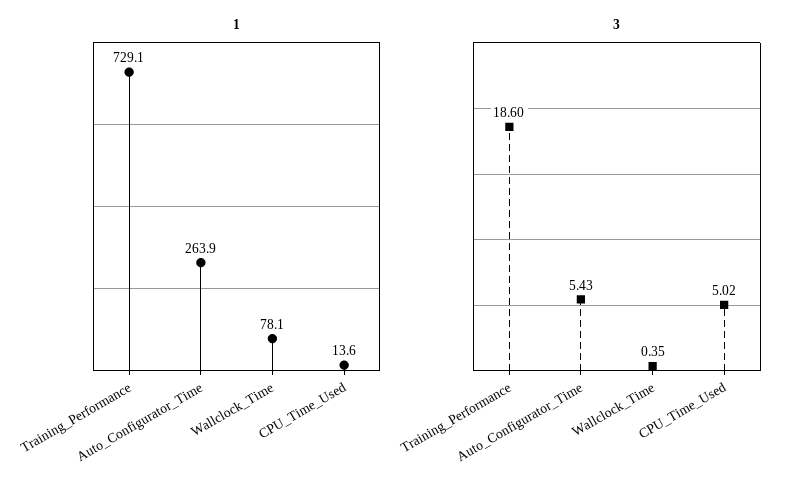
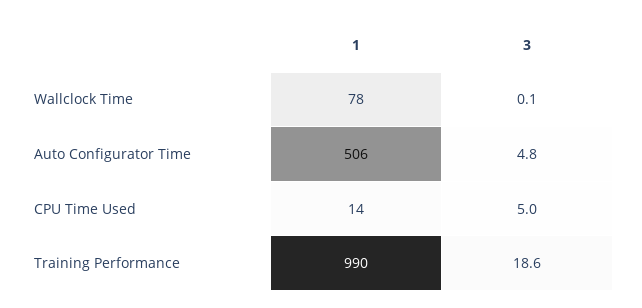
  {
    "1": {
-     "Training_Performance": 729.1,
+     "Training_Performance": 990,
-     "Auto_Configurator_Time": 263.9,
+     "Auto_Configurator_Time": 506,
      "Wallclock_Time": 78.1,
      "CPU_Time_Used": 13.6
    },
    "3": {
      "Training_Performance": 18.6,
-     "Auto_Configurator_Time": 5.43,
+     "Auto_Configurator_Time": 4.8,
-     "Wallclock_Time": 0.35,
+     "Wallclock_Time": 0.1,
      "CPU_Time_Used": 5.02
    }
  }

